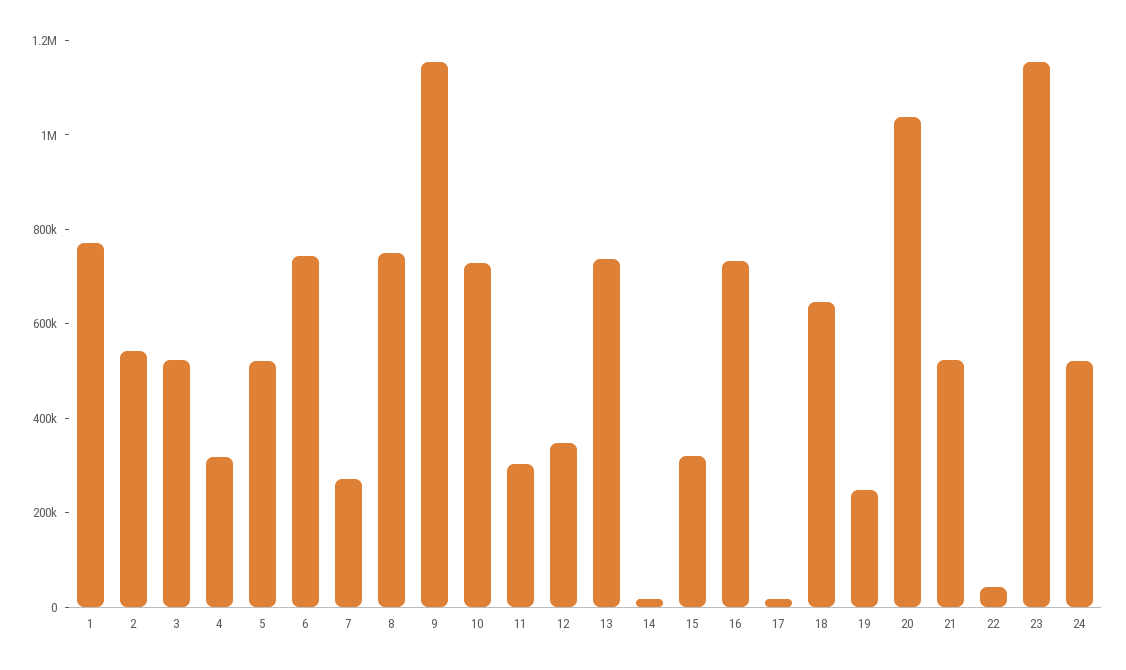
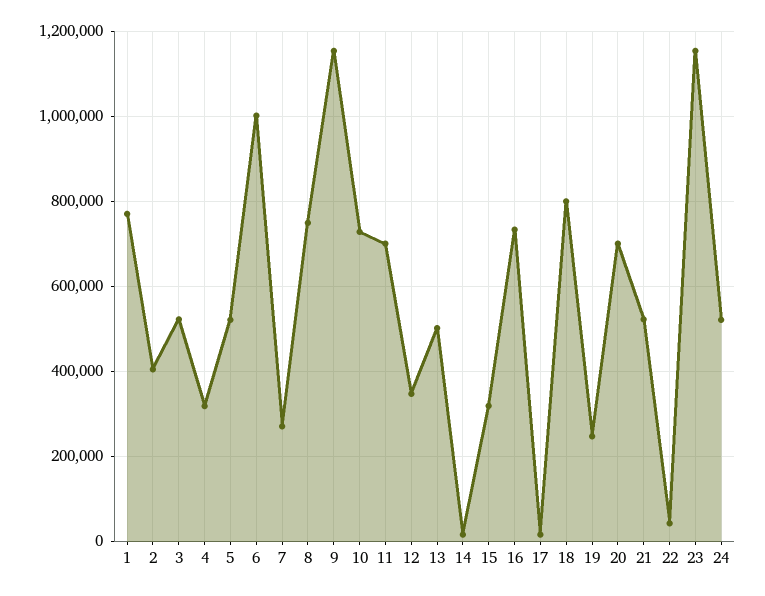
  {
    "1": 780000,
-   "2": 550000,
+   "2": 400000,
    "3": 520000,
    "4": 320000,
    "5": 520000,
-   "6": 750000,
+   "6": 1000000,
    "7": 280000,
    "8": 740000,
    "9": 1160000,
    "10": 720000,
-   "11": 300000,
+   "11": 700000,
    "12": 340000,
-   "13": 750000,
+   "13": 500000,
    "14": 20000,
    "15": 320000,
    "16": 740000,
    "17": 20000,
-   "18": 650000,
+   "18": 800000,
    "19": 240000,
-   "20": 1050000,
+   "20": 700000,
    "21": 520000,
    "22": 40000,
    "23": 1160000,
    "24": 520000
  }

